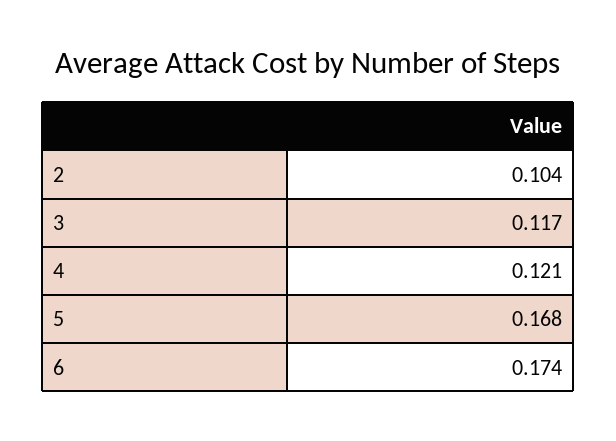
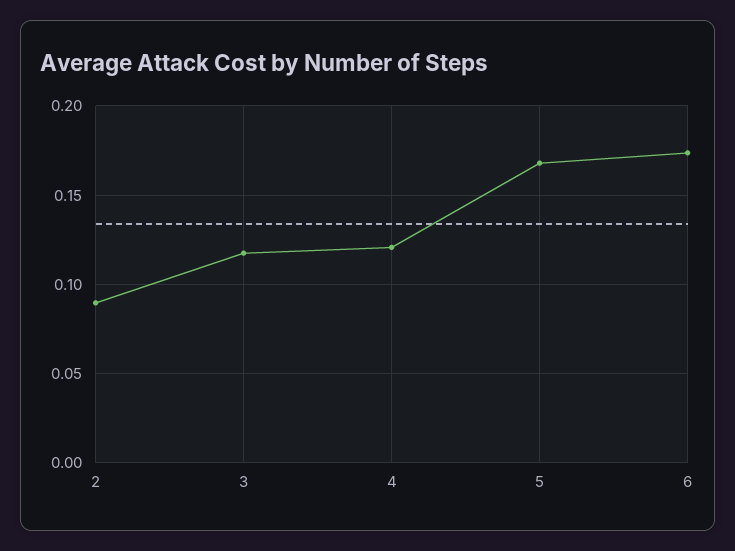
  {
-   "2": 0.104,
+   "2": 0.09,
    "3": 0.117,
    "4": 0.121,
    "5": 0.168,
    "6": 0.174
  }

